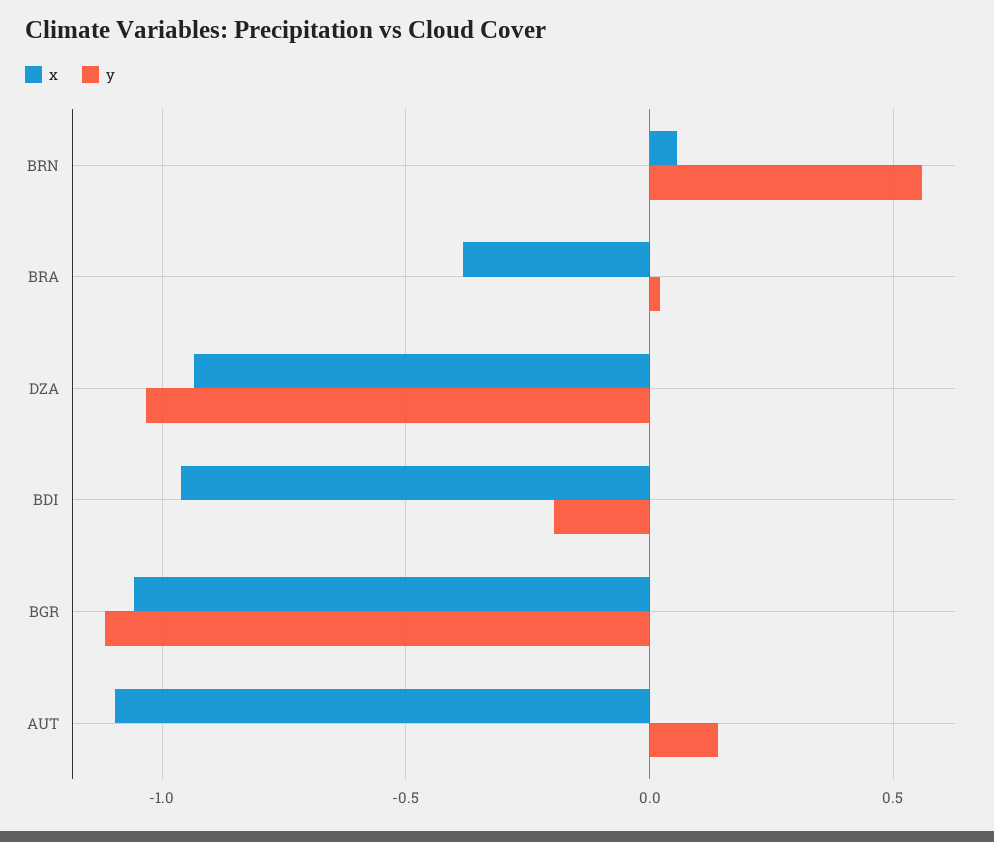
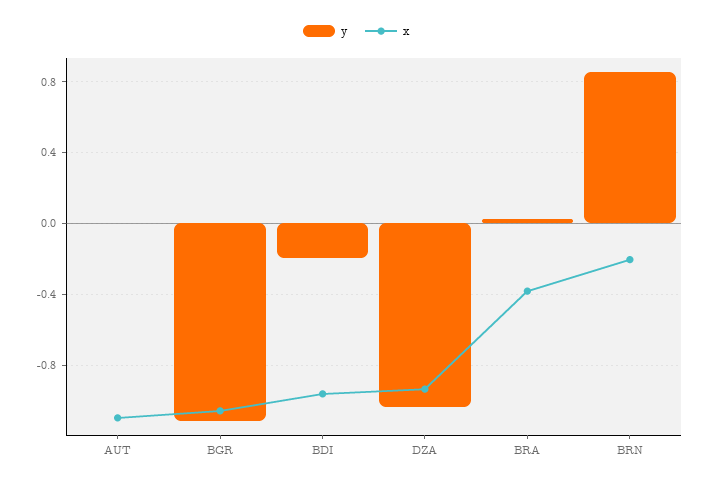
  {
    "x": {
-     "BRN": 0.05,
+     "BRN": -0.2,
      "BRA": -0.4,
      "DZA": -0.95,
      "BDI": -0.95,
      "BGR": -1.05,
      "AUT": -1.1
    },
    "y": {
-     "BRN": 0.55,
+     "BRN": 0.85,
      "BRA": 0,
      "DZA": -1.05,
      "BDI": -0.2,
      "BGR": -1.1,
-     "AUT": 0.15
+     "AUT": 0
    }
  }

